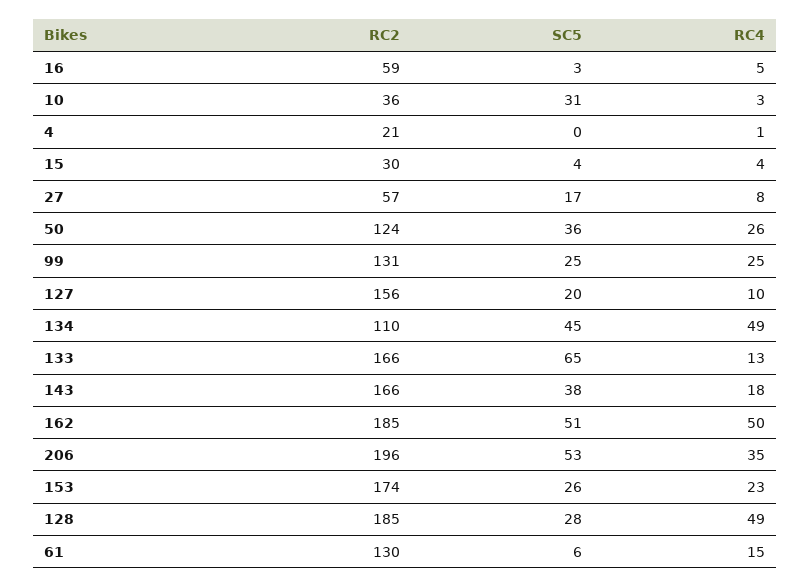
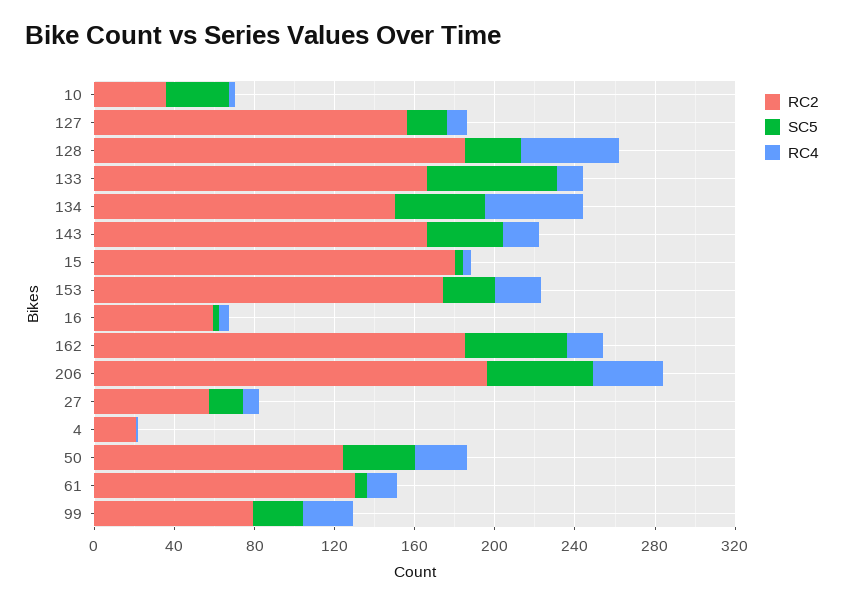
  {
    "RC2": {
      "16": 59,
      "10": 36,
      "4": 21,
-     "15": 30,
+     "15": 180,
      "27": 57,
      "50": 124,
-     "99": 131,
+     "99": 80,
      "127": 156,
-     "134": 110,
+     "134": 150,
      "133": 166,
      "143": 166,
      "162": 185,
      "206": 196,
      "153": 174,
      "128": 185,
      "61": 130
    },
    "SC5": {
      "16": 3,
      "10": 31,
      "4": 0,
      "15": 4,
      "27": 17,
      "50": 36,
      "99": 25,
      "127": 20,
      "134": 45,
      "133": 65,
      "143": 38,
      "162": 51,
      "206": 53,
      "153": 26,
      "128": 28,
      "61": 6
    },
    "RC4": {
      "16": 5,
      "10": 3,
      "4": 1,
      "15": 4,
      "27": 8,
      "50": 26,
      "99": 25,
      "127": 10,
      "134": 49,
      "133": 13,
      "143": 18,
-     "162": 50,
+     "162": 20,
      "206": 35,
      "153": 23,
      "128": 49,
      "61": 15
    }
  }

